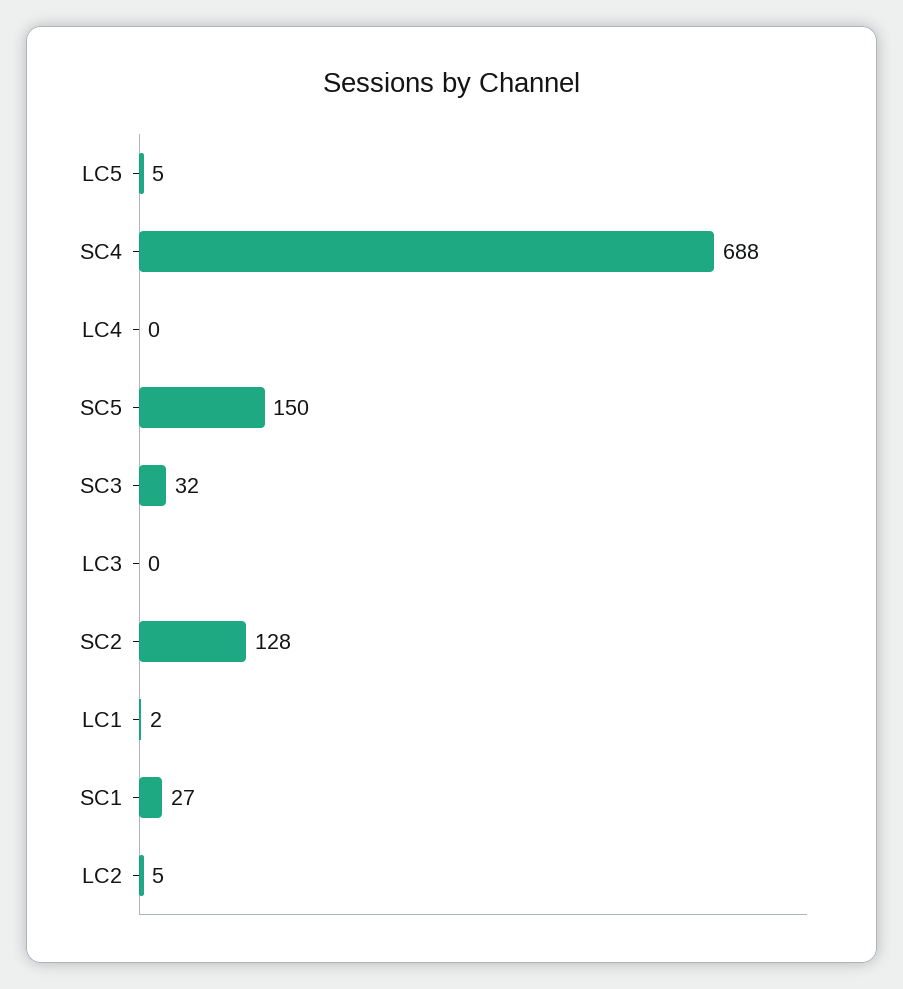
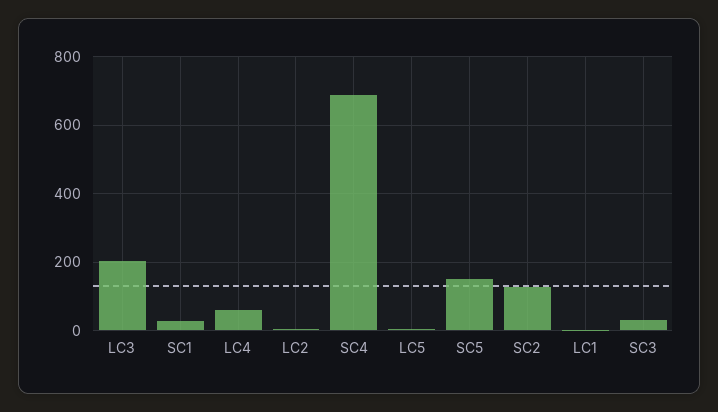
  {
    "LC5": 5,
    "SC4": 688,
-   "LC4": 0,
+   "LC4": 60,
    "SC5": 150,
    "SC3": 32,
-   "LC3": 0,
+   "LC3": 200,
    "SC2": 128,
    "LC1": 2,
    "SC1": 27,
    "LC2": 5
  }

